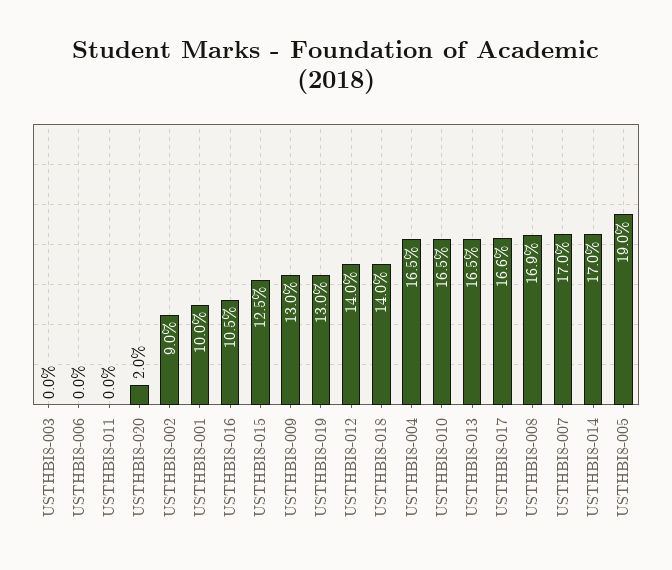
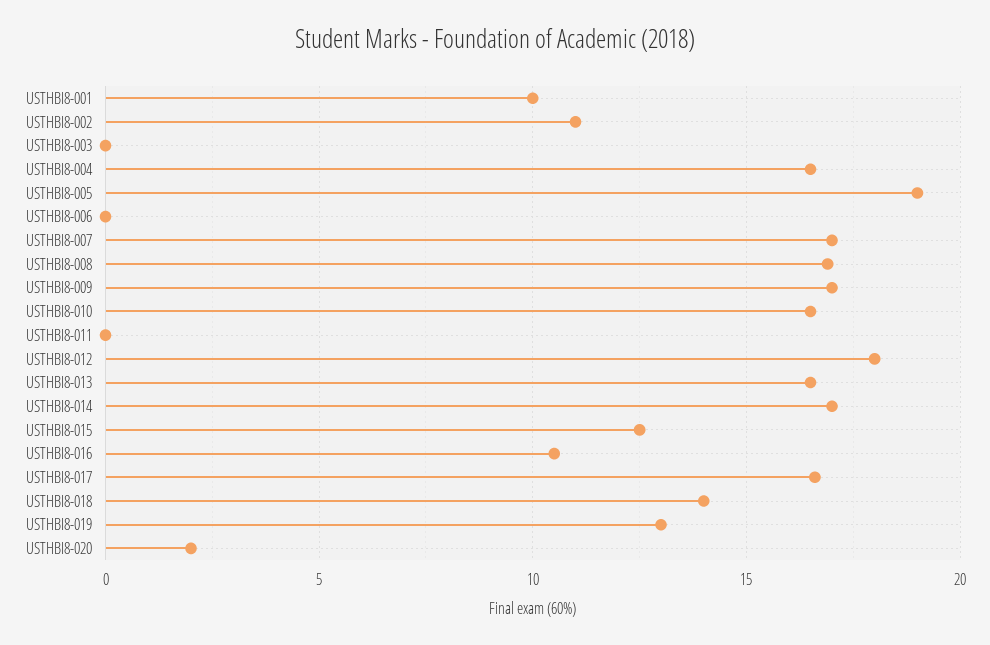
  {
    "USTHBI8-003": 0,
    "USTHBI8-006": 0,
    "USTHBI8-011": 0,
    "USTHBI8-020": 2,
-   "USTHBI8-002": 9,
+   "USTHBI8-002": 11,
    "USTHBI8-001": 10,
    "USTHBI8-016": 10.5,
    "USTHBI8-015": 12.5,
-   "USTHBI8-009": 13,
+   "USTHBI8-009": 17,
    "USTHBI8-019": 13,
-   "USTHBI8-012": 14,
+   "USTHBI8-012": 18,
    "USTHBI8-018": 14,
    "USTHBI8-004": 16.5,
    "USTHBI8-010": 16.5,
    "USTHBI8-013": 16.5,
    "USTHBI8-017": 16.6,
    "USTHBI8-008": 16.9,
    "USTHBI8-007": 17,
    "USTHBI8-014": 17,
    "USTHBI8-005": 19
  }

